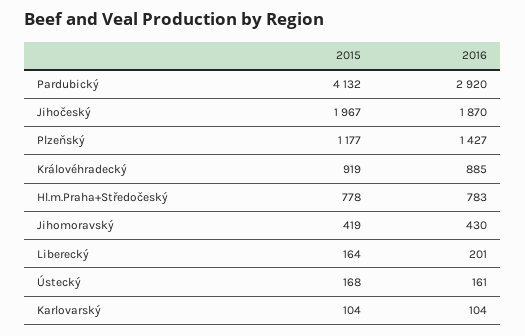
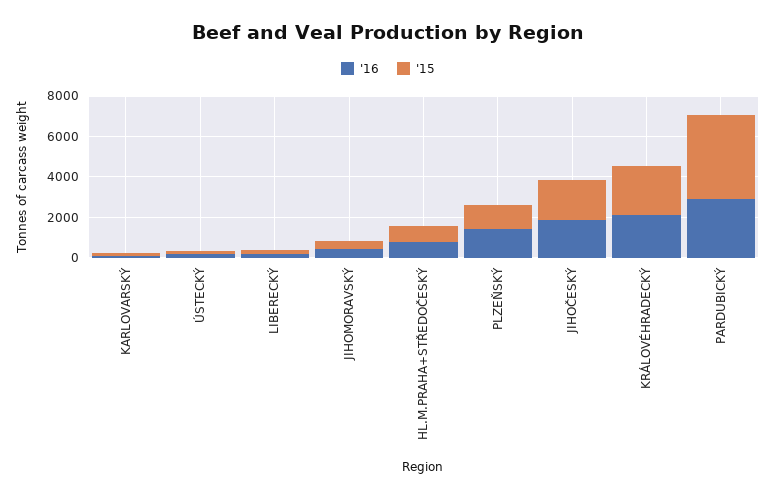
  {
    "2015": {
      "Pardubický": 4132,
      "Jihočeský": 1967,
      "Plzeňský": 1177,
-     "Královéhradecký": 919,
+     "Královéhradecký": 2500,
      "Hl.m.Praha+Středočeský": 778,
      "Jihomoravský": 419,
      "Liberecký": 164,
      "Ústecký": 168,
      "Karlovarský": 104
    },
    "2016": {
      "Pardubický": 2920,
      "Jihočeský": 1870,
      "Plzeňský": 1427,
-     "Královéhradecký": 885,
+     "Královéhradecký": 2000,
      "Hl.m.Praha+Středočeský": 783,
      "Jihomoravský": 430,
      "Liberecký": 201,
      "Ústecký": 161,
      "Karlovarský": 104
    }
  }

